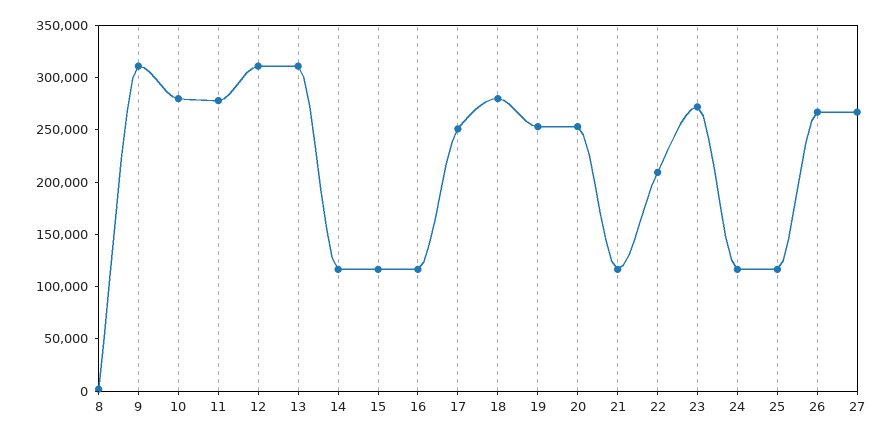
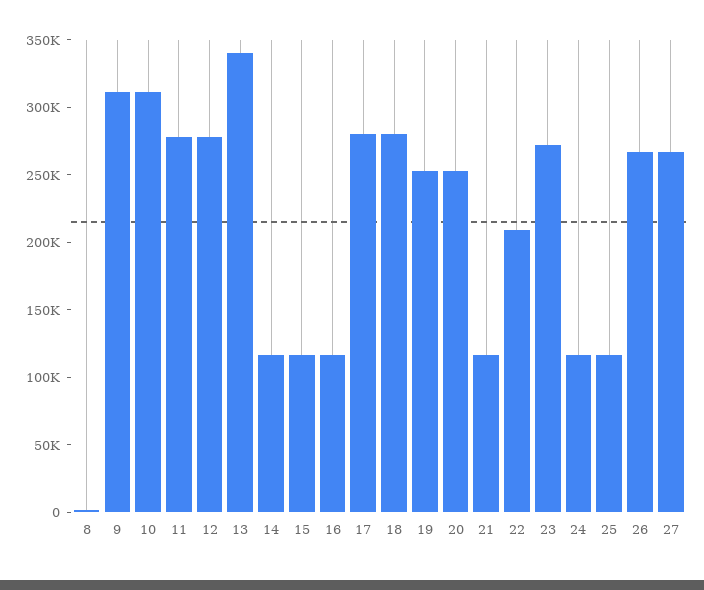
  {
    "8": 0,
    "9": 310000,
-   "10": 280000,
+   "10": 310000,
    "11": 280000,
-   "12": 310000,
+   "12": 280000,
-   "13": 310000,
+   "13": 340000,
    "14": 120000,
    "15": 120000,
    "16": 120000,
-   "17": 250000,
+   "17": 280000,
    "18": 280000,
    "19": 250000,
    "20": 250000,
    "21": 120000,
    "22": 210000,
    "23": 270000,
    "24": 120000,
    "25": 120000,
    "26": 270000,
    "27": 270000
  }

